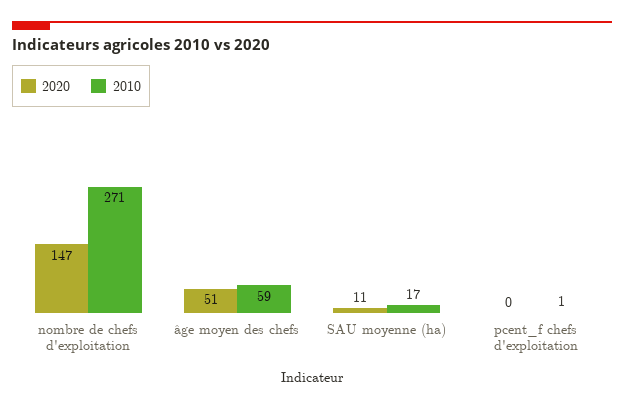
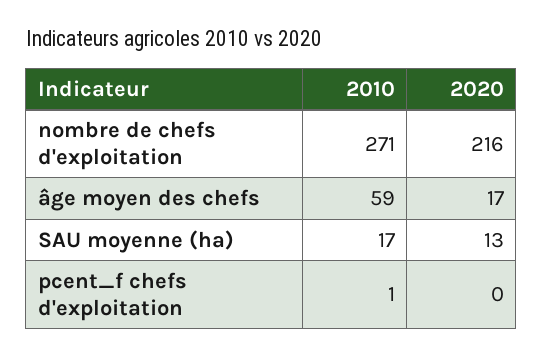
  {
    "2020": {
-     "nombre de chefs d'exploitation": 147,
+     "nombre de chefs d'exploitation": 216,
-     "âge moyen des chefs": 51,
+     "âge moyen des chefs": 17,
-     "SAU moyenne (ha)": 11,
+     "SAU moyenne (ha)": 13,
      "pcent_f chefs d'exploitation": 0
    },
    "2010": {
      "nombre de chefs d'exploitation": 271,
      "âge moyen des chefs": 59,
      "SAU moyenne (ha)": 17,
      "pcent_f chefs d'exploitation": 1
    }
  }

